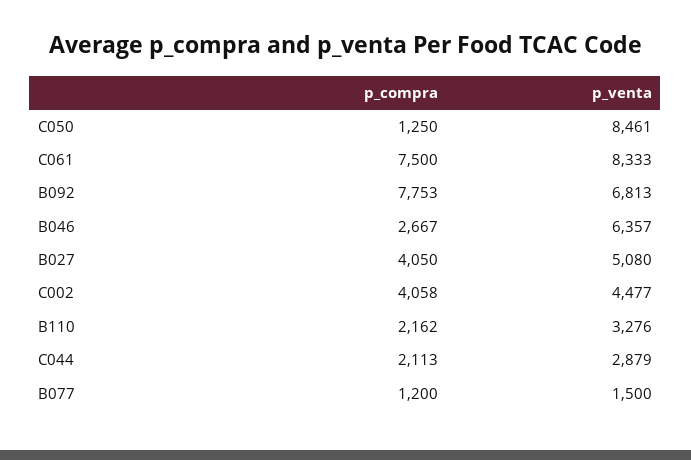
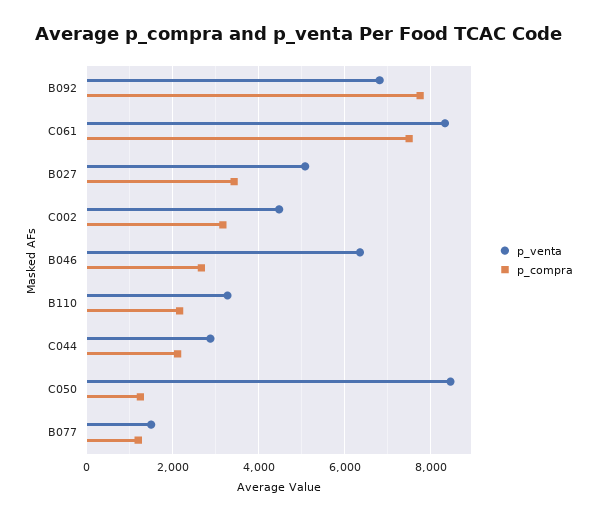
  {
    "p_compra": {
      "C050": 1250,
      "C061": 7500,
      "B092": 7753,
      "B046": 2667,
-     "B027": 4050,
+     "B027": 3400,
-     "C002": 4058,
+     "C002": 3200,
      "B110": 2162,
      "C044": 2113,
      "B077": 1200
    },
    "p_venta": {
      "C050": 8461,
      "C061": 8333,
      "B092": 6813,
      "B046": 6357,
      "B027": 5080,
      "C002": 4477,
      "B110": 3276,
      "C044": 2879,
      "B077": 1500
    }
  }

